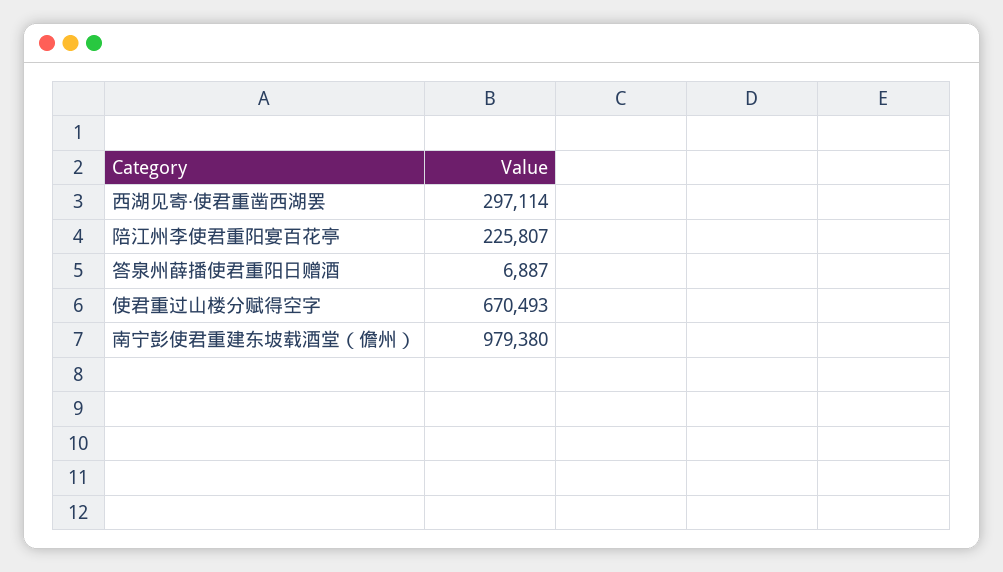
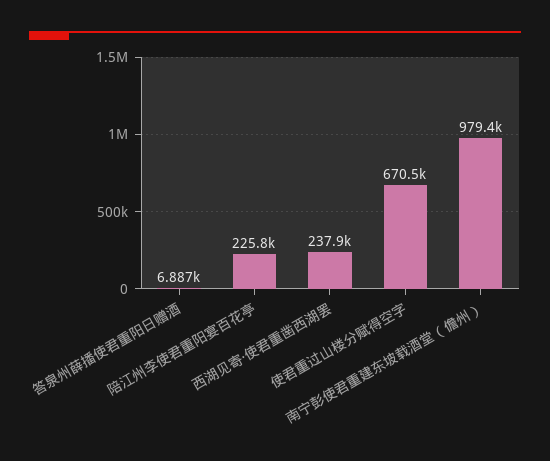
  {
-   "西湖见寄·使君重凿西湖罢": 297114,
+   "西湖见寄·使君重凿西湖罢": 237900,
    "陪江州李使君重阳宴百花亭": 225807,
    "答泉州薛播使君重阳日赠酒": 6887,
    "使君重过山楼分赋得空字": 670493,
    "南宁彭使君重建东坡载酒堂（儋州）": 979380
  }

